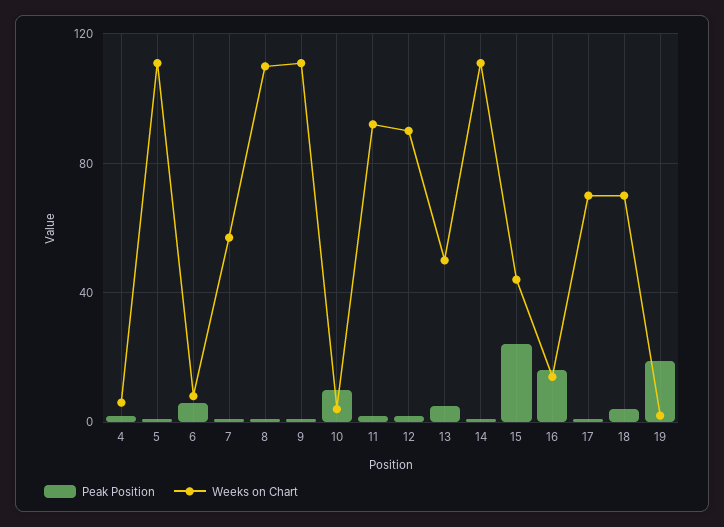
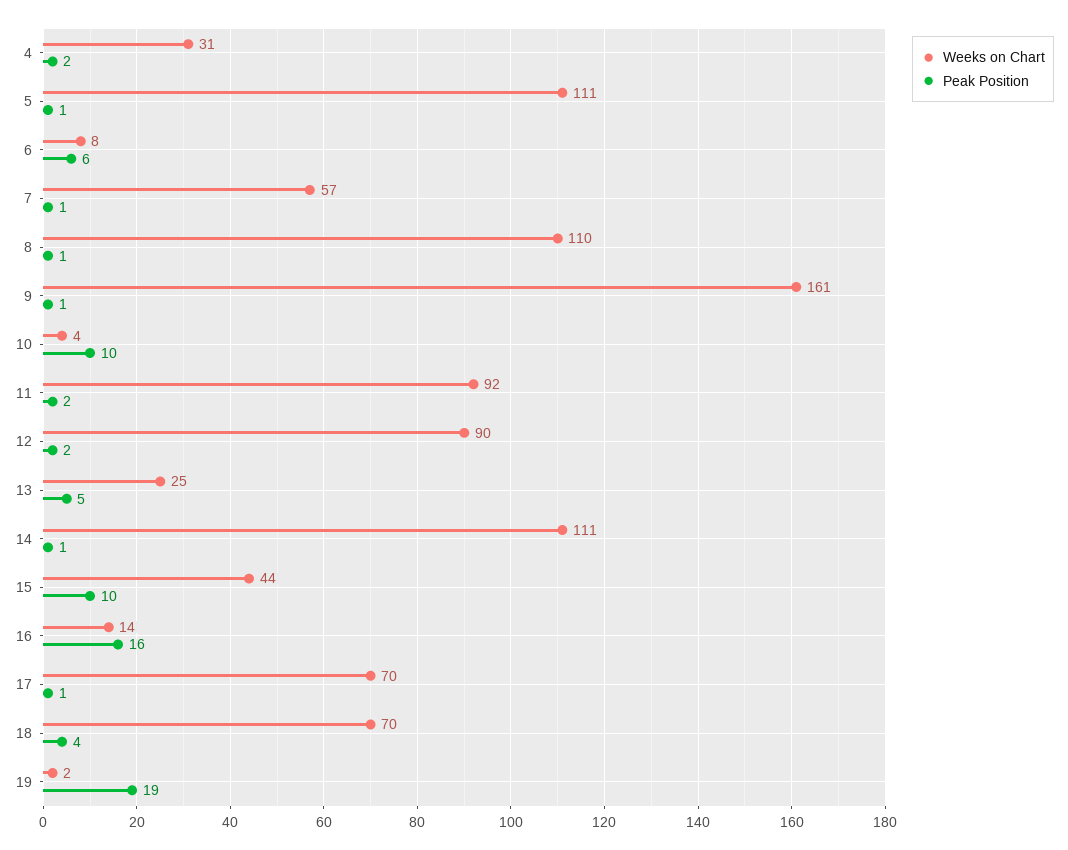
  {
    "Peak Position": {
      "4": 2,
      "5": 1,
      "6": 6,
      "7": 1,
      "8": 1,
      "9": 1,
      "10": 10,
      "11": 2,
      "12": 2,
      "13": 5,
      "14": 1,
-     "15": 25,
+     "15": 10,
      "16": 16,
      "17": 1,
      "18": 4,
      "19": 19
    },
    "Weeks on Chart": {
-     "4": 5,
+     "4": 31,
      "5": 111,
      "6": 8,
      "7": 57,
      "8": 110,
-     "9": 110,
+     "9": 161,
      "10": 4,
      "11": 92,
      "12": 90,
-     "13": 50,
+     "13": 25,
      "14": 111,
      "15": 44,
      "16": 14,
      "17": 70,
      "18": 70,
      "19": 2
    }
  }

